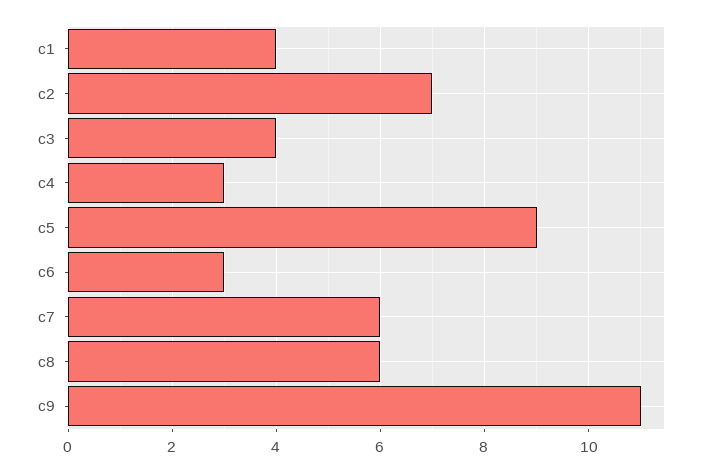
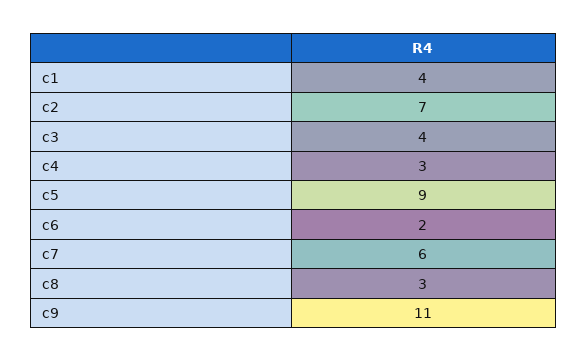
  {
    "c1": 4,
    "c2": 7,
    "c3": 4,
    "c4": 3,
    "c5": 9,
-   "c6": 3,
+   "c6": 2,
    "c7": 6,
-   "c8": 6,
+   "c8": 3,
    "c9": 11
  }

